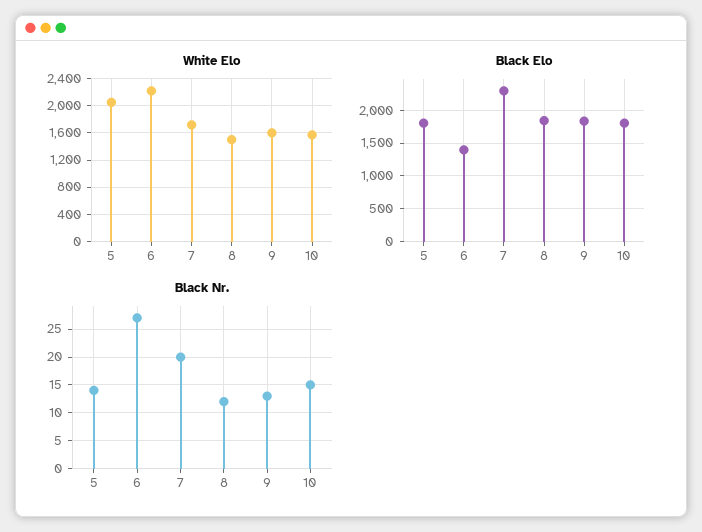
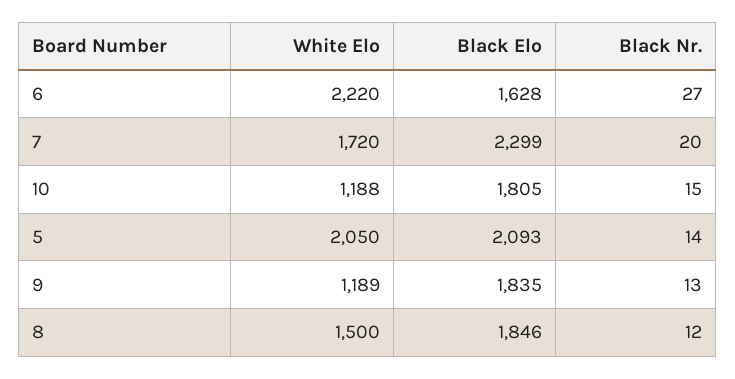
  {
    "White Elo": {
      "5": 2050,
      "6": 2220,
      "7": 1720,
      "8": 1500,
-     "9": 1600,
+     "9": 1189,
-     "10": 1600
+     "10": 1188
    },
    "Black Elo": {
-     "5": 1800,
+     "5": 2093,
-     "6": 1400,
+     "6": 1628,
      "7": 2299,
      "8": 1846,
      "9": 1835,
      "10": 1805
    },
    "Black Nr.": {
      "5": 14,
      "6": 27,
      "7": 20,
      "8": 12,
      "9": 13,
      "10": 15
    }
  }

